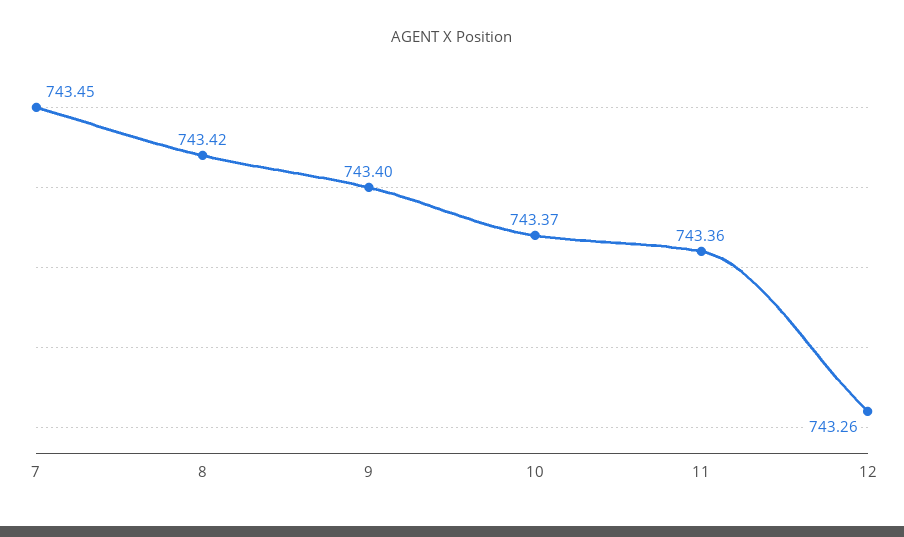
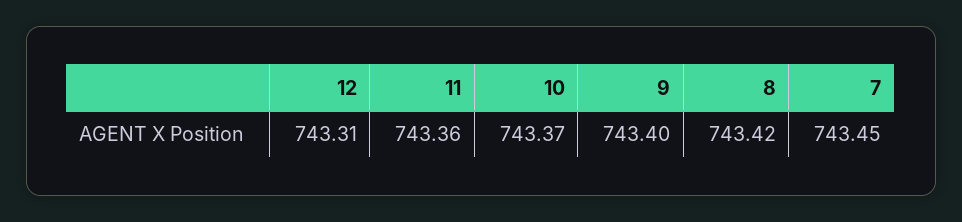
  {
    "7": 743.45,
    "8": 743.42,
    "9": 743.4,
    "10": 743.37,
    "11": 743.36,
-   "12": 743.26
+   "12": 743.31
  }

